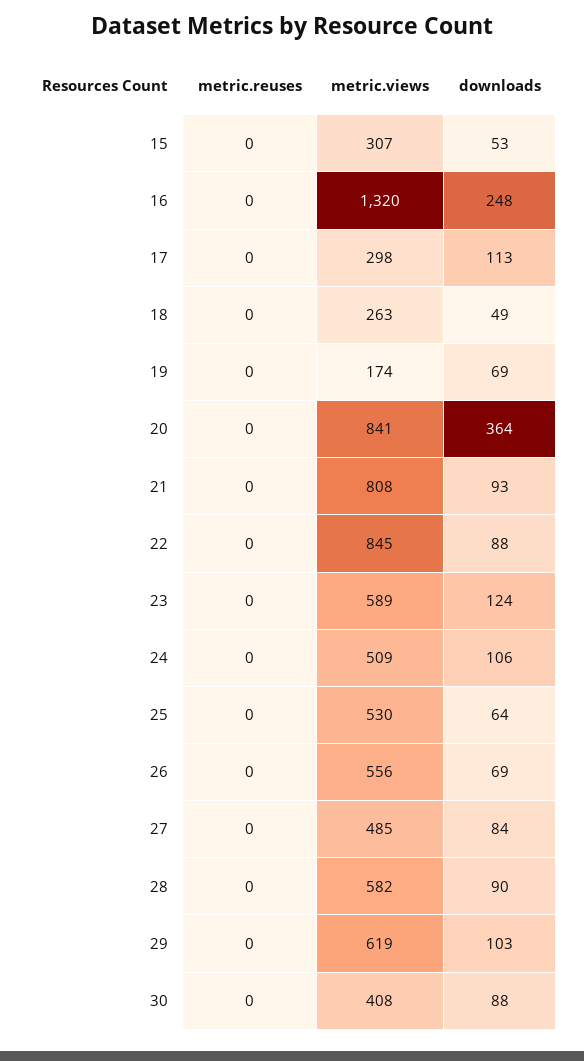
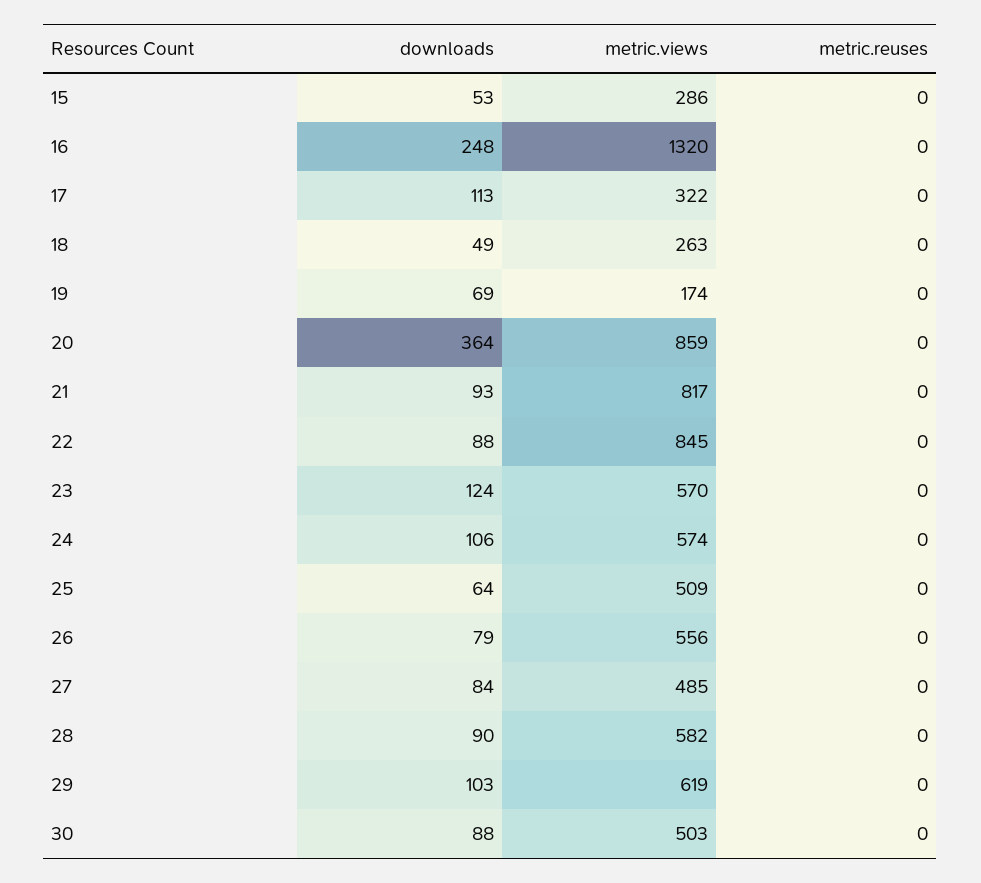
  {
    "metric.reuses": {
      "15": 0,
      "16": 0,
      "17": 0,
      "18": 0,
      "19": 0,
      "20": 0,
      "21": 0,
      "22": 0,
      "23": 0,
      "24": 0,
      "25": 0,
      "26": 0,
      "27": 0,
      "28": 0,
      "29": 0,
      "30": 0
    },
    "metric.views": {
-     "15": 307,
+     "15": 286,
      "16": 1320,
-     "17": 298,
+     "17": 322,
      "18": 263,
      "19": 174,
-     "20": 841,
+     "20": 859,
-     "21": 808,
+     "21": 817,
      "22": 845,
-     "23": 589,
+     "23": 570,
-     "24": 509,
+     "24": 574,
-     "25": 530,
+     "25": 509,
      "26": 556,
      "27": 485,
      "28": 582,
      "29": 619,
-     "30": 408
+     "30": 503
    },
    "downloads": {
      "15": 53,
      "16": 248,
      "17": 113,
      "18": 49,
      "19": 69,
      "20": 364,
      "21": 93,
      "22": 88,
      "23": 124,
      "24": 106,
      "25": 64,
-     "26": 69,
+     "26": 79,
      "27": 84,
      "28": 90,
      "29": 103,
      "30": 88
    }
  }

